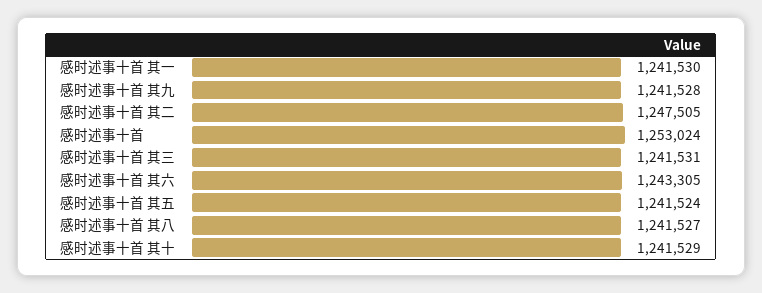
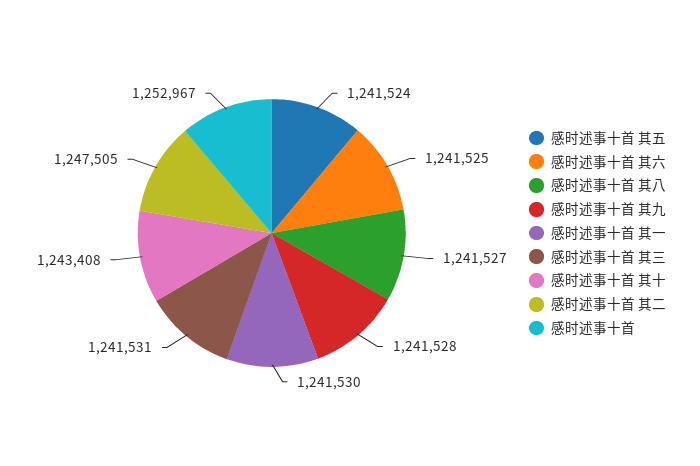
  {
    "感时述事十首 其一": 1241530,
    "感时述事十首 其九": 1241528,
    "感时述事十首 其二": 1247505,
-   "感时述事十首": 1253024,
+   "感时述事十首": 1252967,
    "感时述事十首 其三": 1241531,
-   "感时述事十首 其六": 1243305,
+   "感时述事十首 其六": 1241525,
    "感时述事十首 其五": 1241524,
    "感时述事十首 其八": 1241527,
-   "感时述事十首 其十": 1241529
+   "感时述事十首 其十": 1243408
  }

